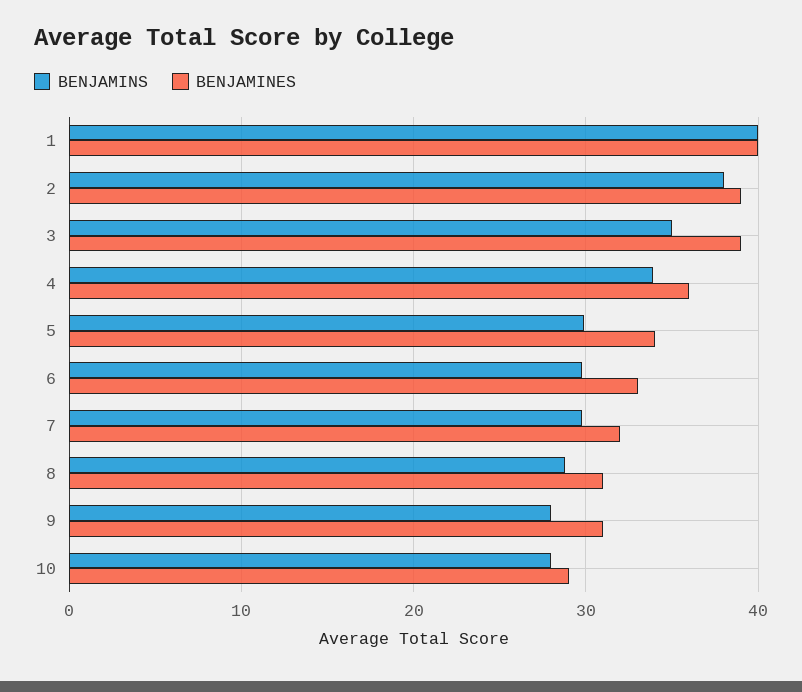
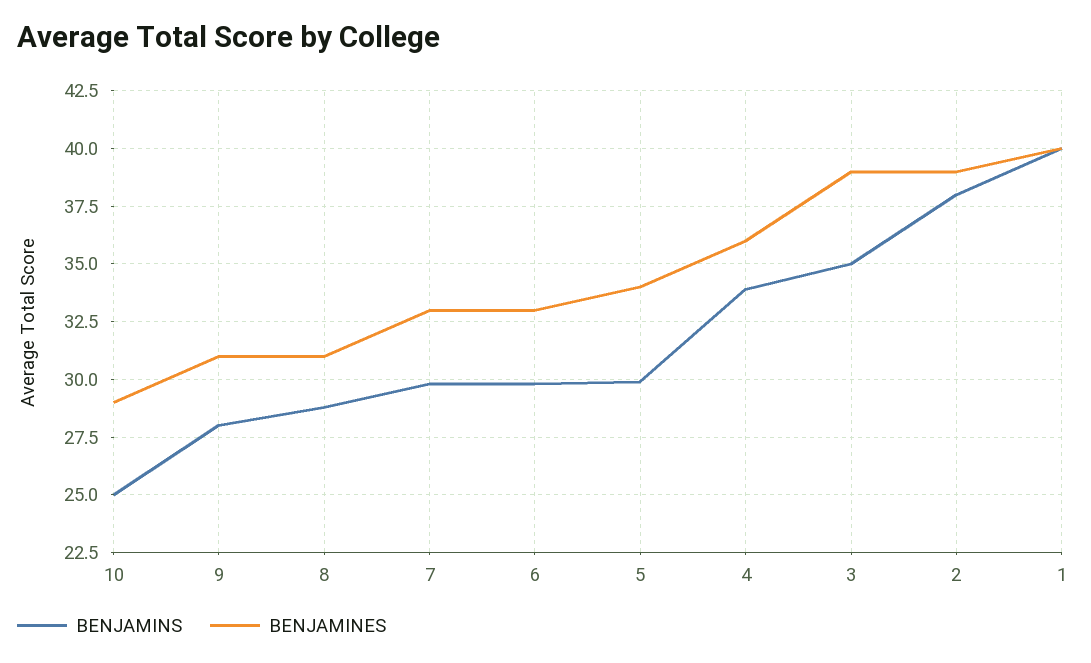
  {
    "BENJAMINS": {
      "1": 40,
      "2": 38,
      "3": 35,
      "4": 34,
      "5": 30,
      "6": 30,
      "7": 30,
      "8": 29,
      "9": 28,
-     "10": 28
+     "10": 25
    },
    "BENJAMINES": {
      "1": 40,
      "2": 39,
      "3": 39,
      "4": 36,
      "5": 34,
      "6": 33,
-     "7": 32,
+     "7": 33,
      "8": 31,
      "9": 31,
      "10": 29
    }
  }

